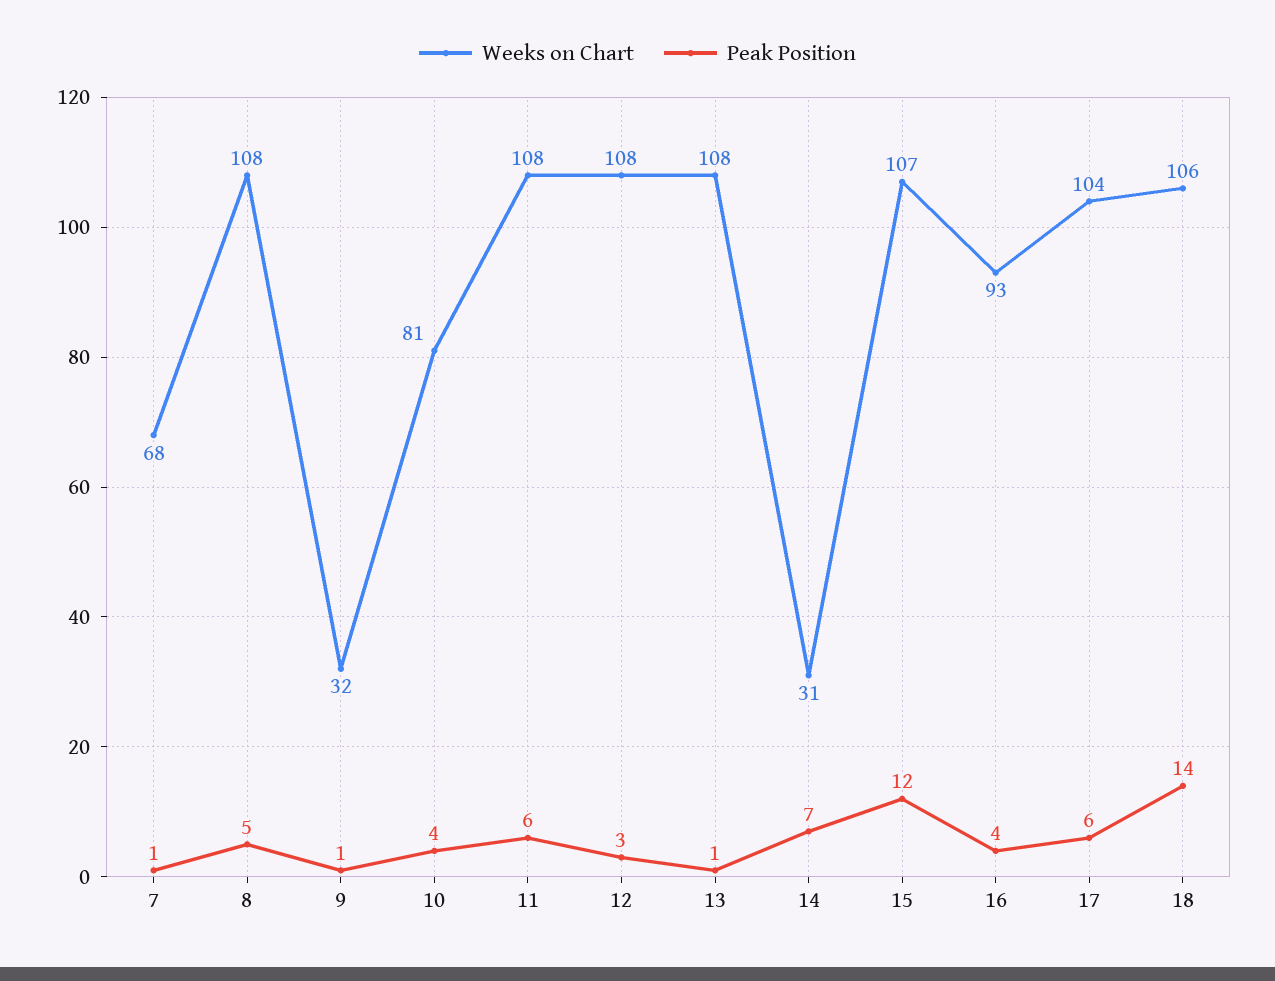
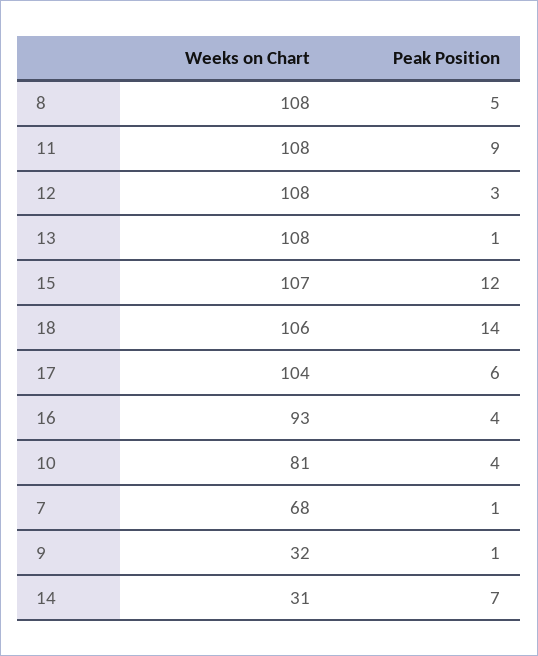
  {
    "Weeks on Chart": {
      "7": 68,
      "8": 108,
      "9": 32,
      "10": 81,
      "11": 108,
      "12": 108,
      "13": 108,
      "14": 31,
      "15": 107,
      "16": 93,
      "17": 104,
      "18": 106
    },
    "Peak Position": {
      "7": 1,
      "8": 5,
      "9": 1,
      "10": 4,
-     "11": 6,
+     "11": 9,
      "12": 3,
      "13": 1,
      "14": 7,
      "15": 12,
      "16": 4,
      "17": 6,
      "18": 14
    }
  }

